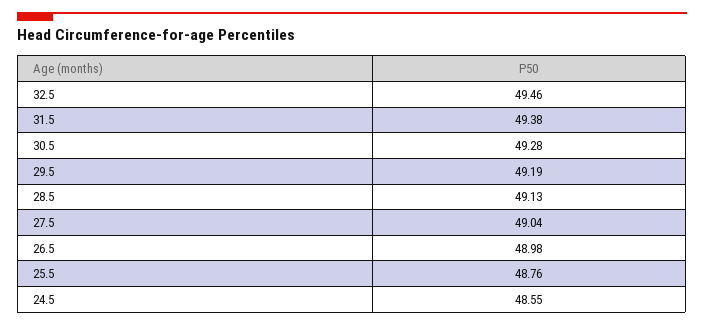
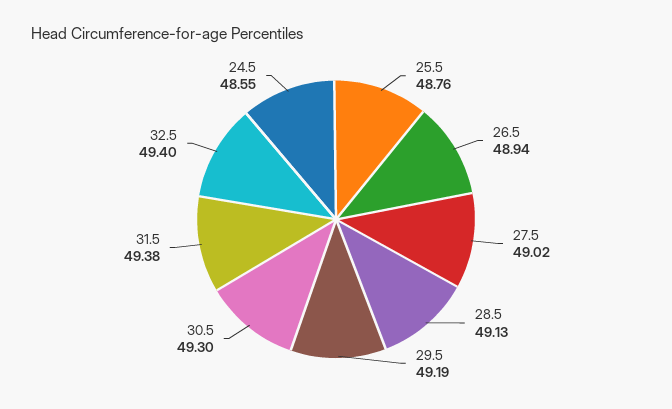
  {
-   "32.5": 49.46,
+   "32.5": 49.4,
    "31.5": 49.38,
-   "30.5": 49.28,
+   "30.5": 49.3,
    "29.5": 49.19,
    "28.5": 49.13,
-   "27.5": 49.04,
+   "27.5": 49.02,
-   "26.5": 48.98,
+   "26.5": 48.94,
    "25.5": 48.76,
    "24.5": 48.55
  }

